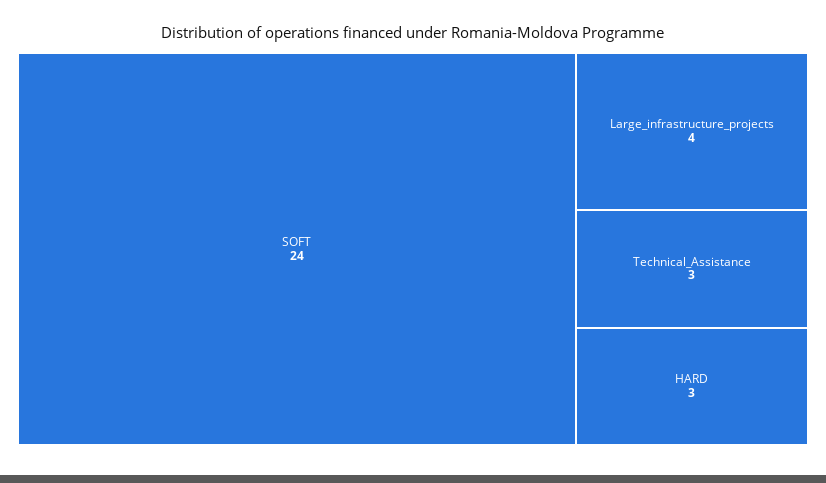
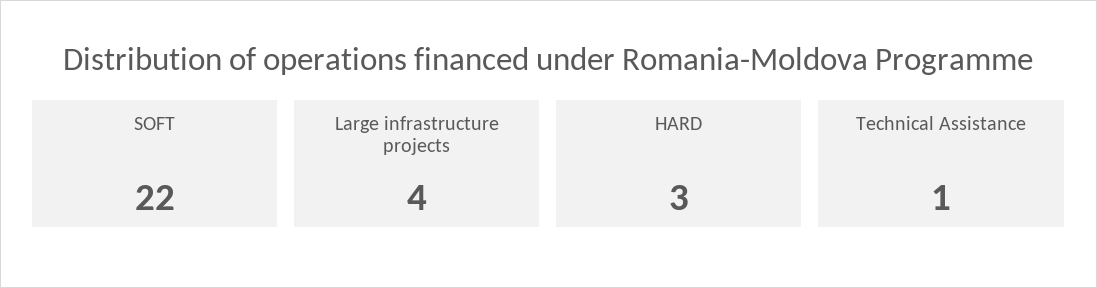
  {
-   "SOFT": 24,
+   "SOFT": 22,
    "Large_infrastructure_projects": 4,
-   "Technical_Assistance": 3,
+   "Technical_Assistance": 1,
    "HARD": 3
  }

